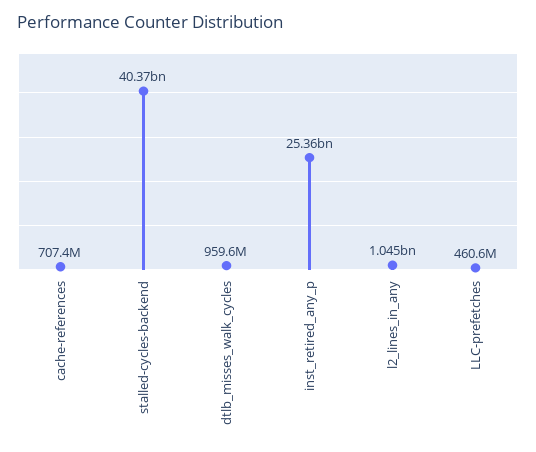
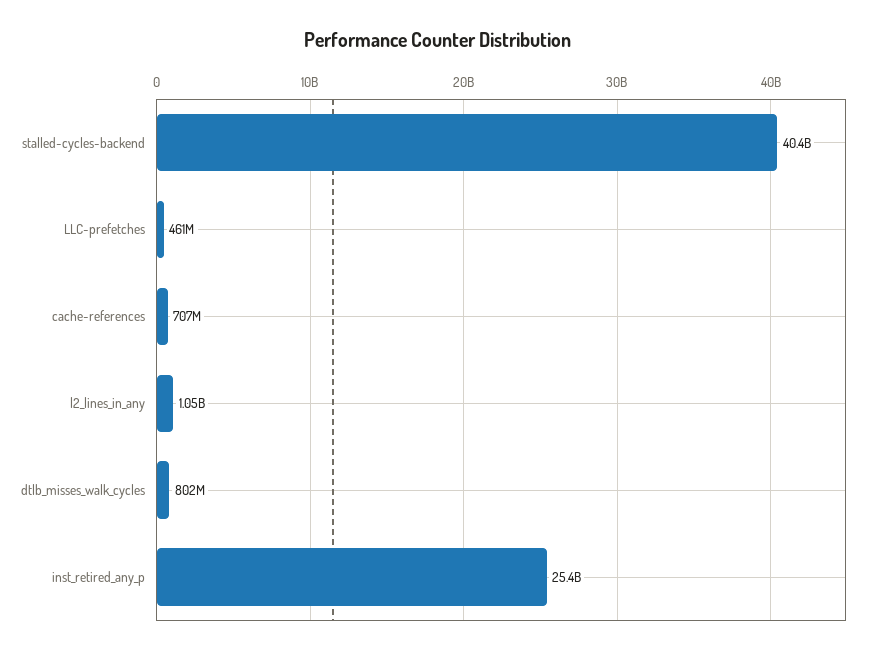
  {
    "cache-references": 707400000,
    "stalled-cycles-backend": 40370000000,
-   "dtlb_misses_walk_cycles": 959600000,
+   "dtlb_misses_walk_cycles": 802000000,
    "inst_retired_any_p": 25360000000,
    "l2_lines_in_any": 1045000000,
    "LLC-prefetches": 460600000
  }

